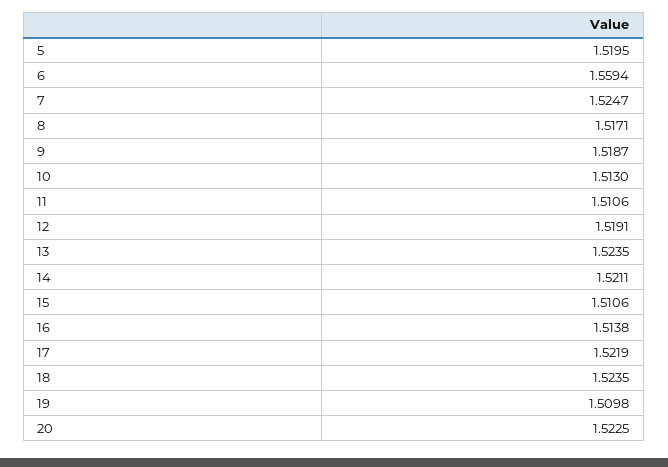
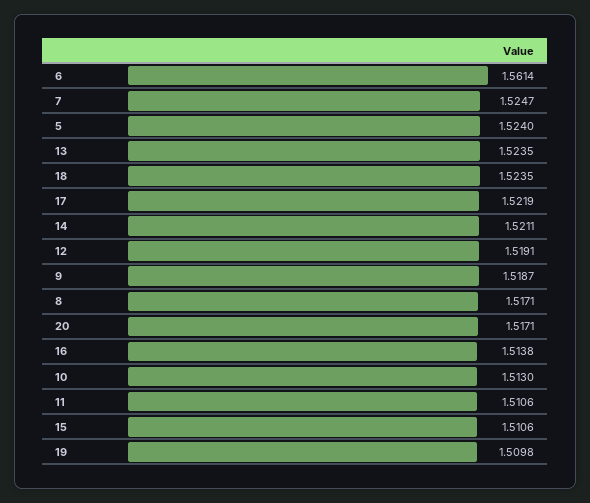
  {
-   "5": 1.5195,
+   "5": 1.524,
-   "6": 1.5594,
+   "6": 1.5614,
    "7": 1.5247,
    "8": 1.5171,
    "9": 1.5187,
    "10": 1.513,
    "11": 1.5106,
    "12": 1.5191,
    "13": 1.5235,
    "14": 1.5211,
    "15": 1.5106,
    "16": 1.5138,
    "17": 1.5219,
    "18": 1.5235,
    "19": 1.5098,
-   "20": 1.5225
+   "20": 1.5171
  }

